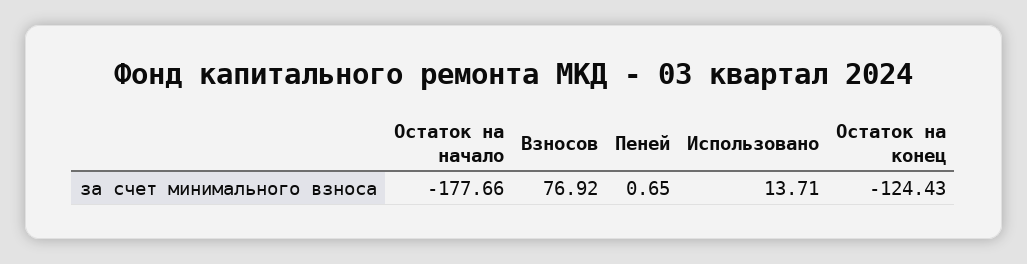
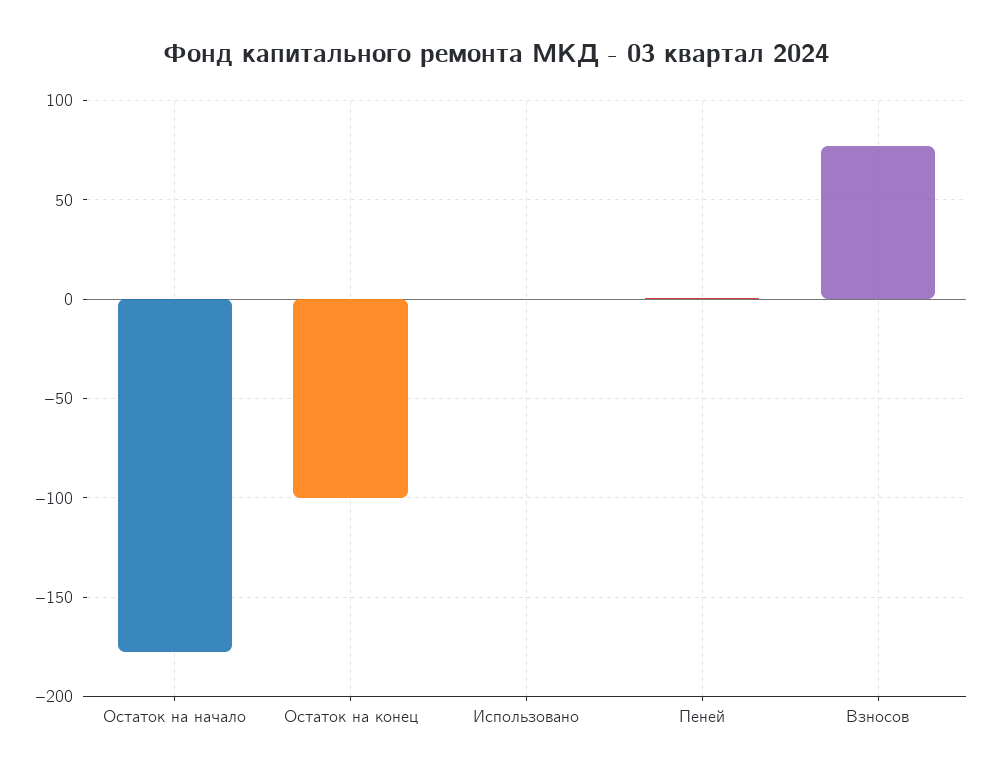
  {
    "Остаток на начало": -177.66,
    "Взносов": 76.92,
    "Пеней": 0.65,
-   "Использовано": 13.71,
+   "Использовано": 0,
-   "Остаток на конец": -124.43
+   "Остаток на конец": -100
  }

